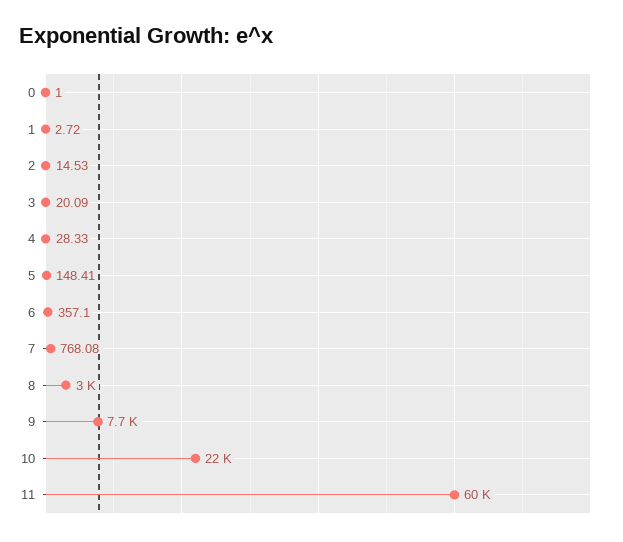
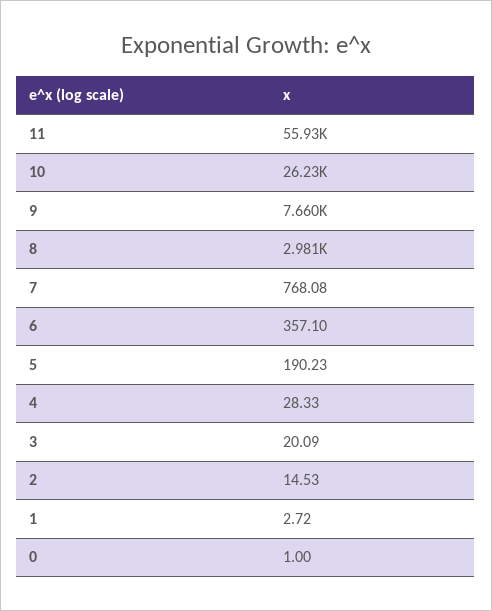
  {
    "0": 1,
    "1": 2.72,
    "2": 14.53,
    "3": 20.09,
    "4": 28.33,
-   "5": 148.41,
+   "5": 190.23,
    "6": 357.1,
    "7": 768.08,
    "8": 2981,
    "9": 7660,
-   "10": 22000,
+   "10": 26230,
-   "11": 60000
+   "11": 55930
  }

